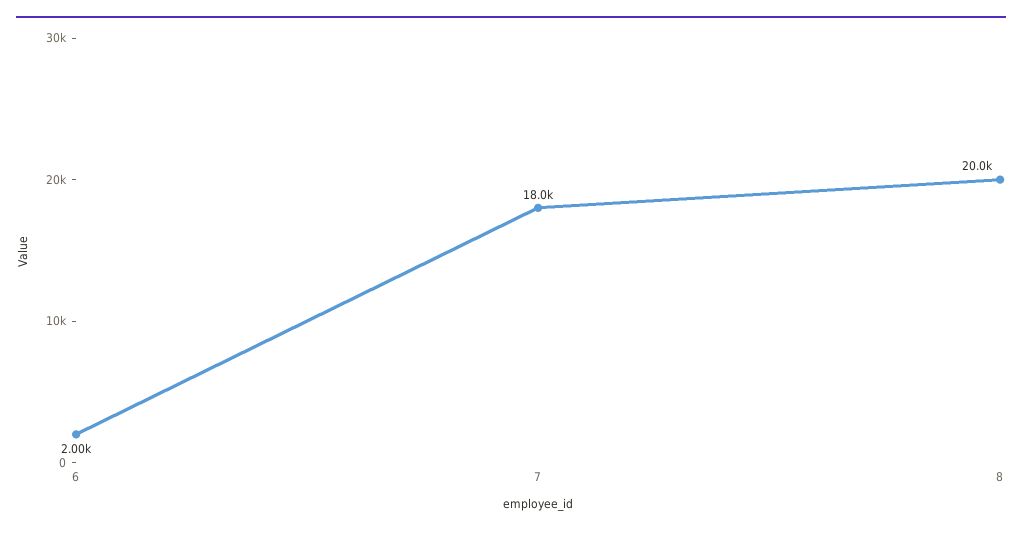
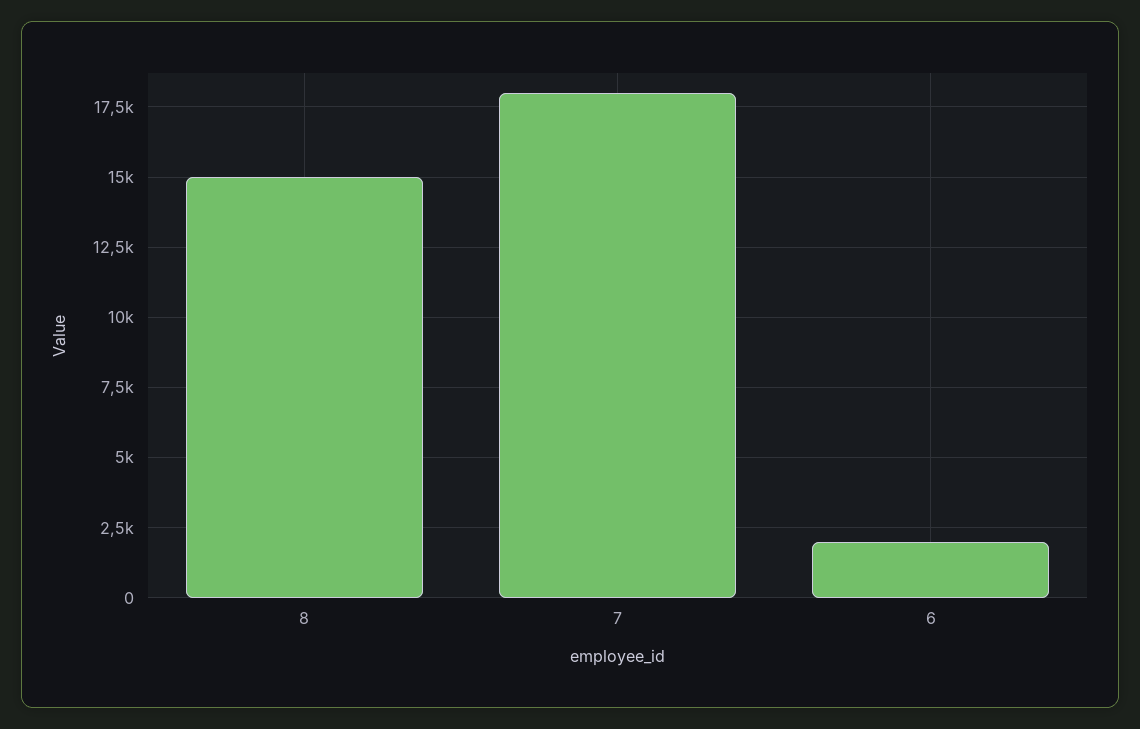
  {
    "6": 2000,
    "7": 18000,
-   "8": 20000
+   "8": 15000
  }

